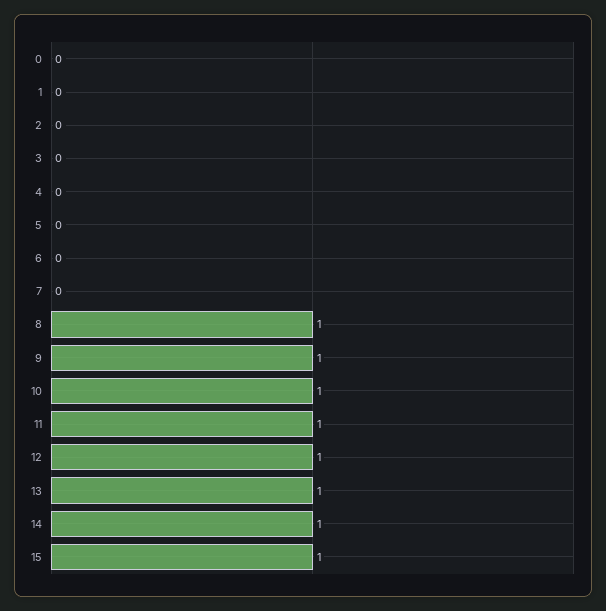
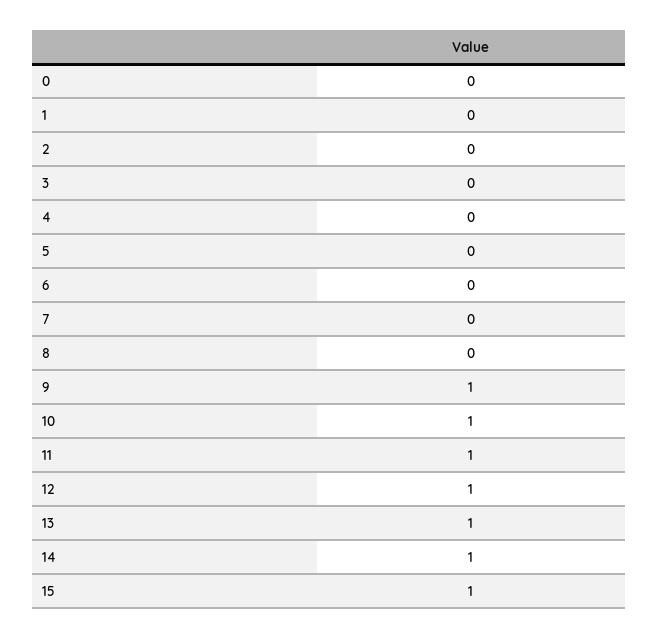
  {
    "0": 0,
    "1": 0,
    "2": 0,
    "3": 0,
    "4": 0,
    "5": 0,
    "6": 0,
    "7": 0,
-   "8": 1,
+   "8": 0,
    "9": 1,
    "10": 1,
    "11": 1,
    "12": 1,
    "13": 1,
    "14": 1,
    "15": 1
  }

